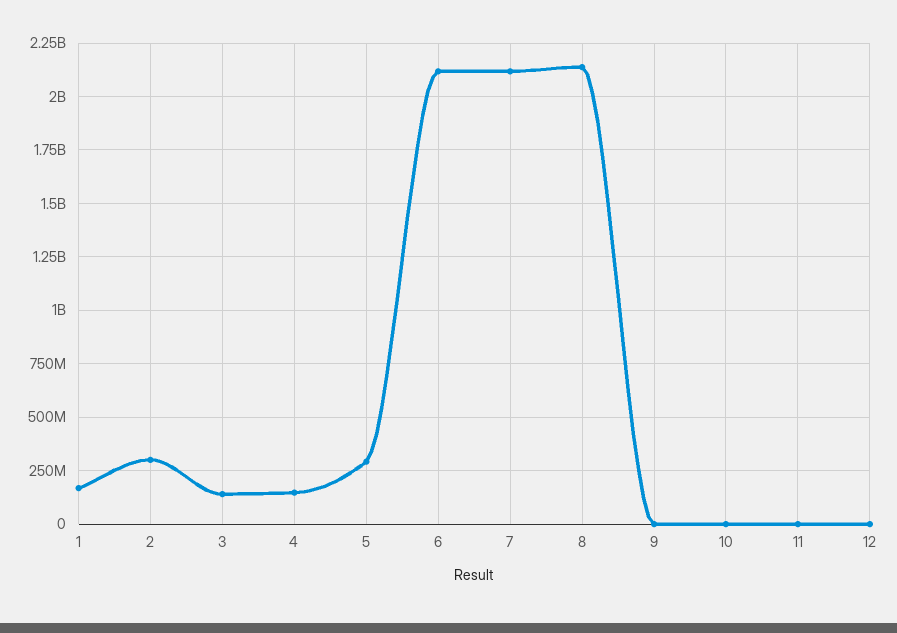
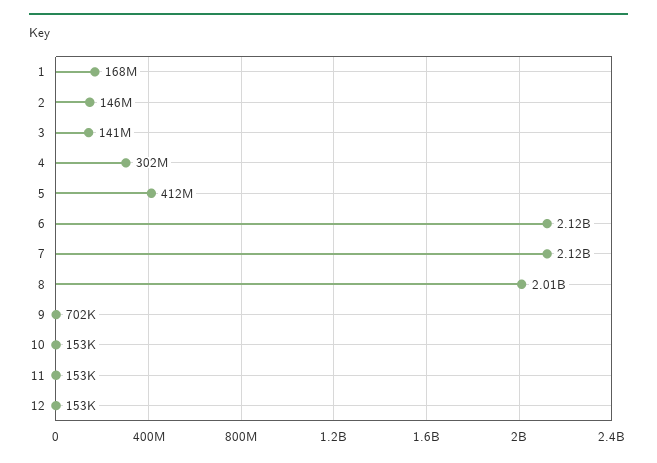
  {
    "1": 168000000,
-   "2": 300000000,
+   "2": 146000000,
    "3": 141000000,
-   "4": 150000000,
+   "4": 302000000,
-   "5": 300000000,
+   "5": 412000000,
    "6": 2120000000,
    "7": 2120000000,
-   "8": 2150000000,
+   "8": 2010000000,
    "9": 702000,
    "10": 153000,
    "11": 153000,
    "12": 153000
  }

